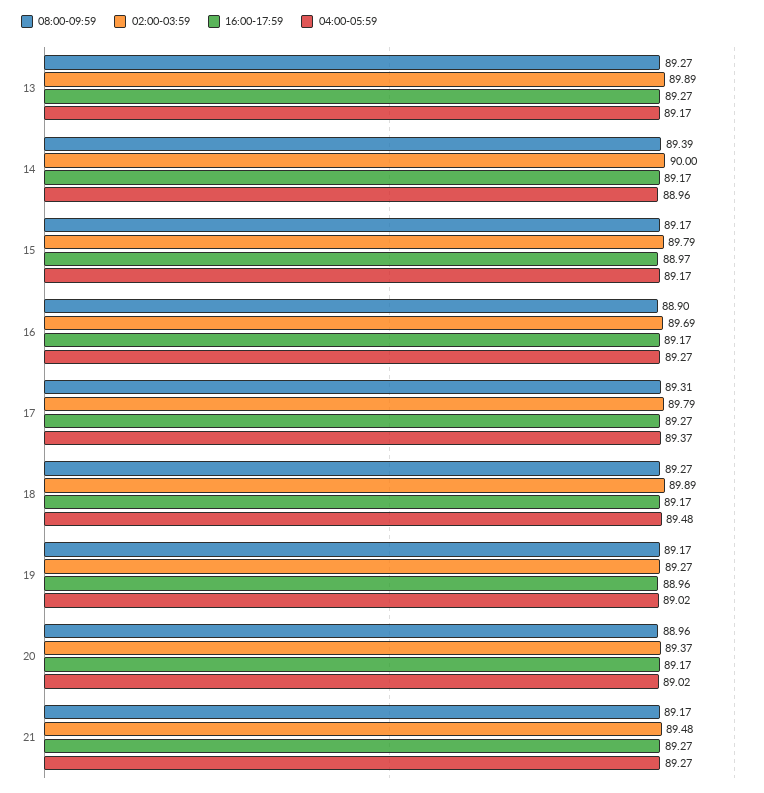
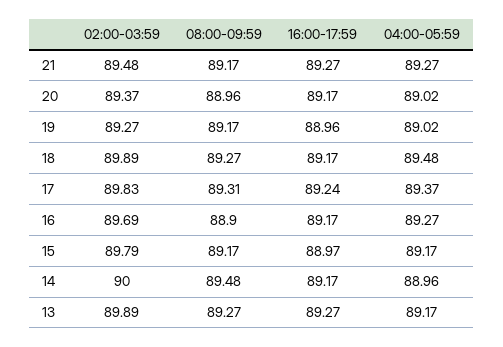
  {
    "08:00-09:59": {
      "13": 89.27,
-     "14": 89.39,
+     "14": 89.48,
      "15": 89.17,
      "16": 88.9,
      "17": 89.31,
      "18": 89.27,
      "19": 89.17,
      "20": 88.96,
      "21": 89.17
    },
    "02:00-03:59": {
      "13": 89.89,
      "14": 90,
      "15": 89.79,
      "16": 89.69,
-     "17": 89.79,
+     "17": 89.83,
      "18": 89.89,
      "19": 89.27,
      "20": 89.37,
      "21": 89.48
    },
    "16:00-17:59": {
      "13": 89.27,
      "14": 89.17,
      "15": 88.97,
      "16": 89.17,
-     "17": 89.27,
+     "17": 89.24,
      "18": 89.17,
      "19": 88.96,
      "20": 89.17,
      "21": 89.27
    },
    "04:00-05:59": {
      "13": 89.17,
      "14": 88.96,
      "15": 89.17,
      "16": 89.27,
      "17": 89.37,
      "18": 89.48,
      "19": 89.02,
      "20": 89.02,
      "21": 89.27
    }
  }

